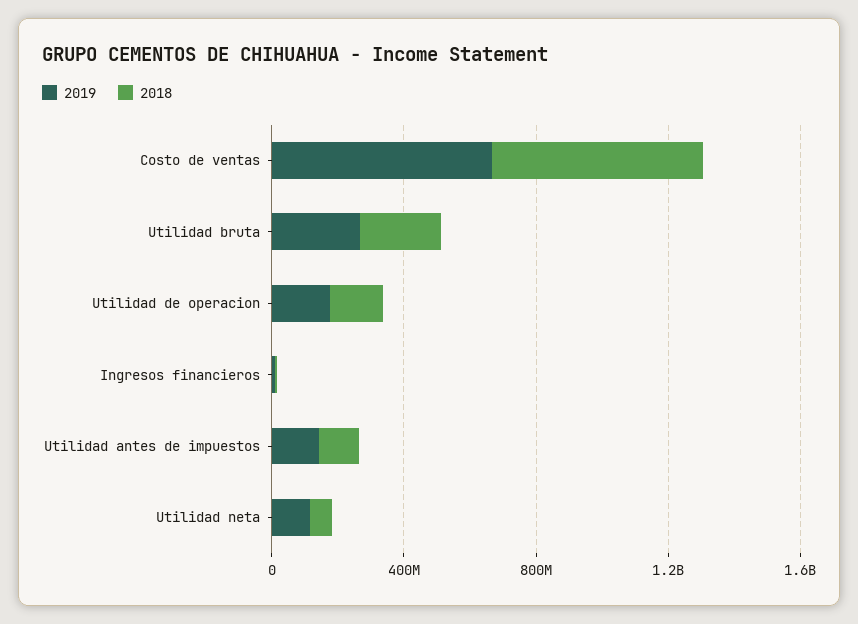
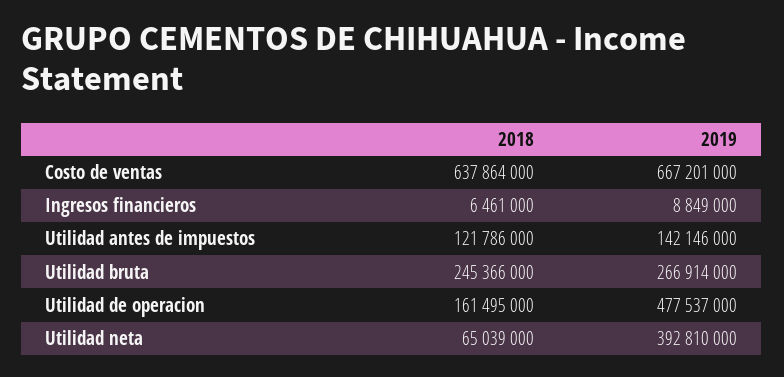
  {
    "2019": {
      "Costo de ventas": 667201000,
      "Utilidad bruta": 266914000,
-     "Utilidad de operacion": 200000000,
+     "Utilidad de operacion": 477537000,
      "Ingresos financieros": 8849000,
      "Utilidad antes de impuestos": 142146000,
-     "Utilidad neta": 100000000
+     "Utilidad neta": 392810000
    },
    "2018": {
      "Costo de ventas": 637864000,
      "Utilidad bruta": 245366000,
      "Utilidad de operacion": 161495000,
      "Ingresos financieros": 6461000,
      "Utilidad antes de impuestos": 121786000,
      "Utilidad neta": 65039000
    }
  }

